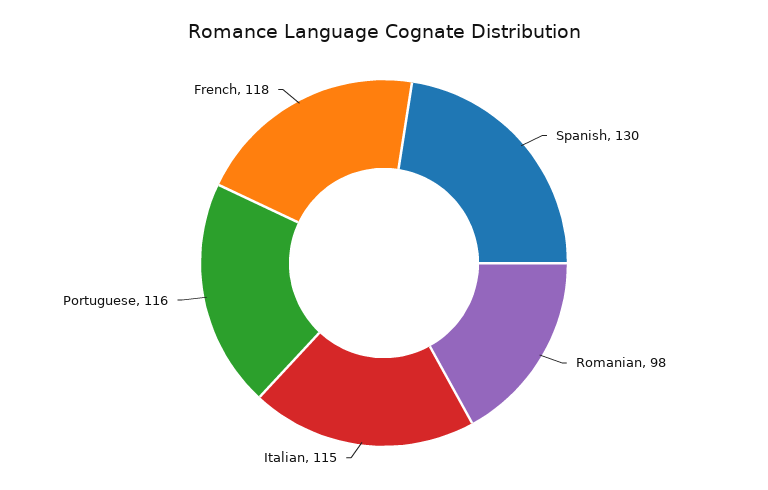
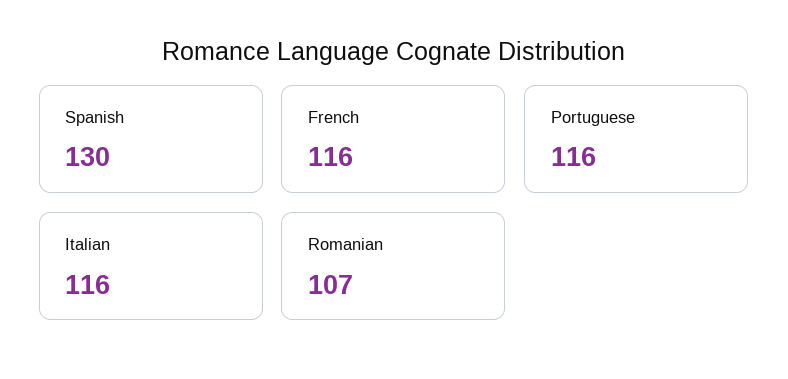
  {
    "Spanish": 130,
-   "Romanian": 98,
+   "Romanian": 107,
-   "Italian": 115,
+   "Italian": 116,
    "Portuguese": 116,
-   "French": 118
+   "French": 116
  }

